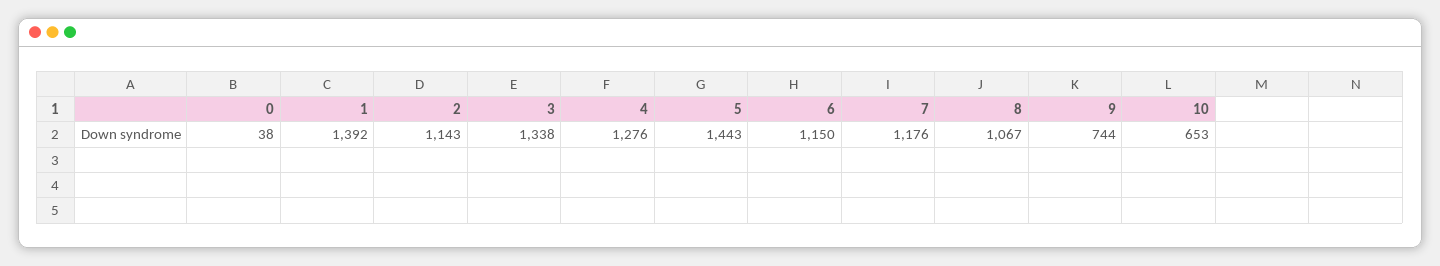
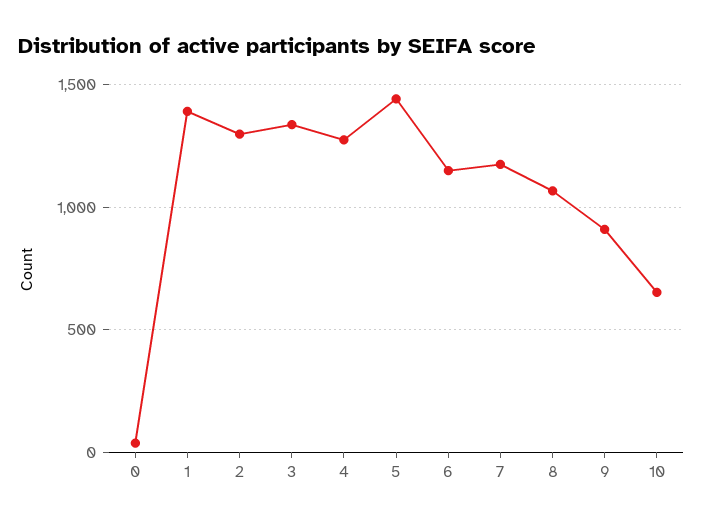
  {
    "0": 38,
    "1": 1392,
-   "2": 1143,
+   "2": 1300,
    "3": 1338,
    "4": 1276,
    "5": 1443,
    "6": 1150,
    "7": 1176,
    "8": 1067,
-   "9": 744,
+   "9": 900,
    "10": 653
  }

